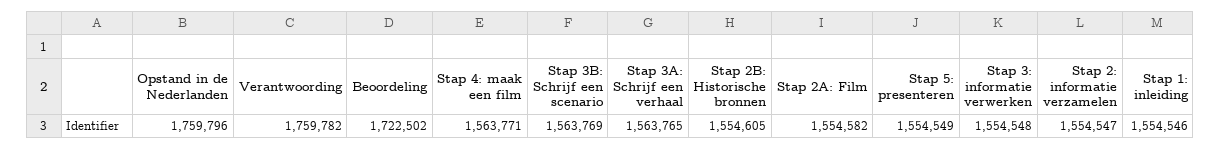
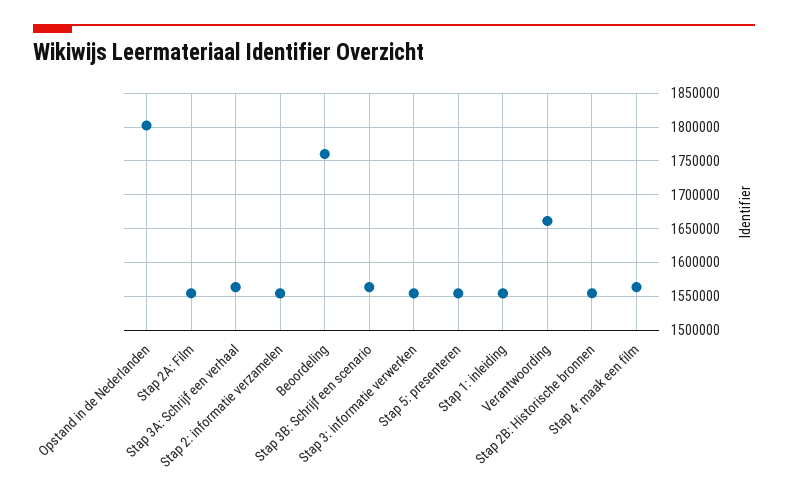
  {
-   "Opstand in de Nederlanden": 1759796,
+   "Opstand in de Nederlanden": 1800000,
-   "Verantwoording": 1759782,
+   "Verantwoording": 1660000,
-   "Beoordeling": 1722502,
+   "Beoordeling": 1760000,
    "Stap 4: maak een film": 1563771,
    "Stap 3B: Schrijf een scenario": 1563769,
    "Stap 3A: Schrijf een verhaal": 1563765,
    "Stap 2B: Historische bronnen": 1554605,
    "Stap 2A: Film": 1554582,
    "Stap 5: presenteren": 1554549,
    "Stap 3: informatie verwerken": 1554548,
    "Stap 2: informatie verzamelen": 1554547,
    "Stap 1: inleiding": 1554546
  }

